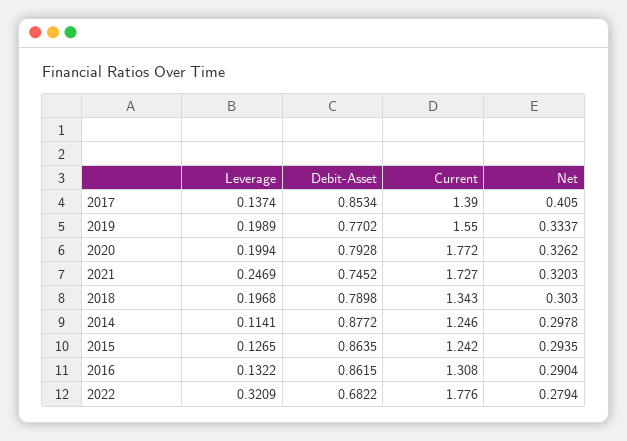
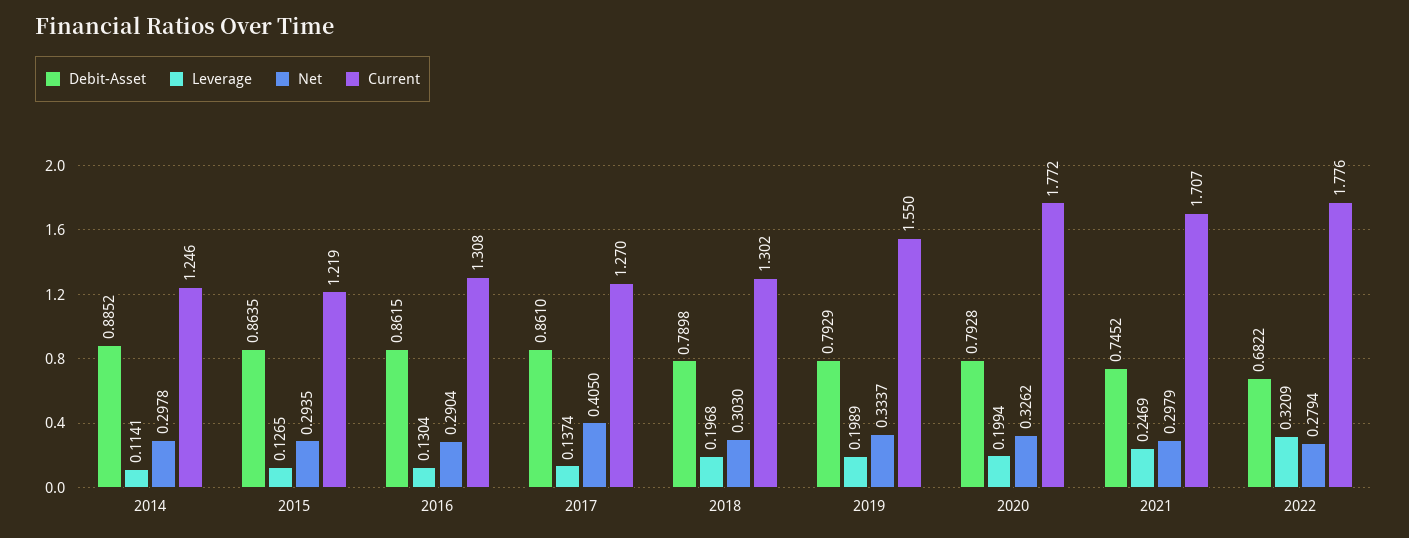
  {
    "Leverage": {
      "2017": 0.1374,
      "2019": 0.1989,
      "2020": 0.1994,
      "2021": 0.2469,
      "2018": 0.1968,
      "2014": 0.1141,
      "2015": 0.1265,
-     "2016": 0.1322,
+     "2016": 0.1304,
      "2022": 0.3209
    },
    "Debit-Asset": {
-     "2017": 0.8534,
+     "2017": 0.861,
-     "2019": 0.7702,
+     "2019": 0.7929,
      "2020": 0.7928,
      "2021": 0.7452,
      "2018": 0.7898,
-     "2014": 0.8772,
+     "2014": 0.8852,
      "2015": 0.8635,
      "2016": 0.8615,
      "2022": 0.6822
    },
    "Current": {
-     "2017": 1.39,
+     "2017": 1.27,
      "2019": 1.55,
      "2020": 1.772,
-     "2021": 1.727,
+     "2021": 1.707,
-     "2018": 1.343,
+     "2018": 1.302,
      "2014": 1.246,
-     "2015": 1.242,
+     "2015": 1.219,
      "2016": 1.308,
      "2022": 1.776
    },
    "Net": {
      "2017": 0.405,
      "2019": 0.3337,
      "2020": 0.3262,
-     "2021": 0.3203,
+     "2021": 0.2979,
      "2018": 0.303,
      "2014": 0.2978,
      "2015": 0.2935,
      "2016": 0.2904,
      "2022": 0.2794
    }
  }

